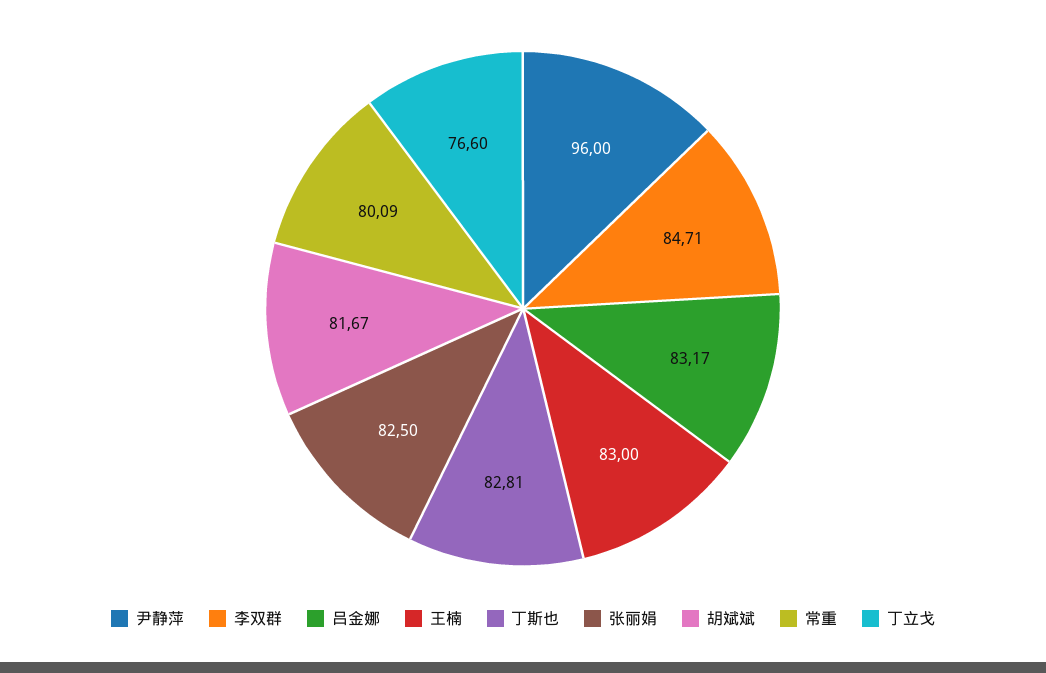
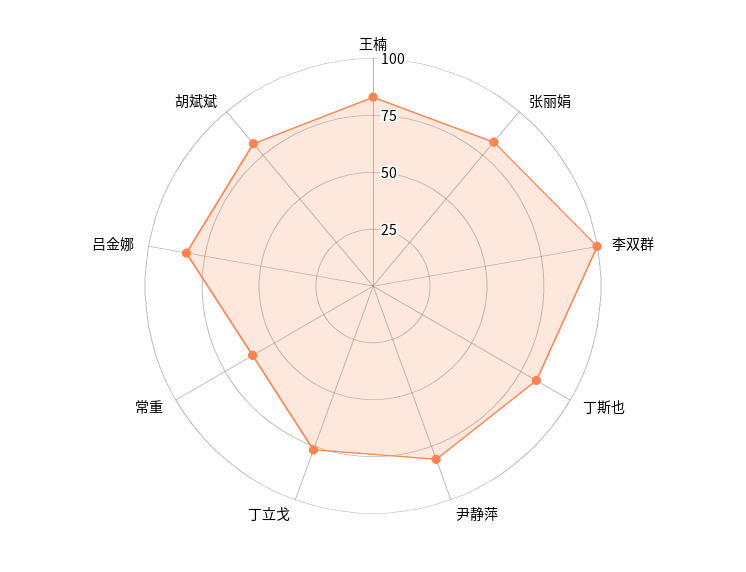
  {
-   "尹静萍": 96,
+   "尹静萍": 80,
-   "李双群": 84.71,
+   "李双群": 100,
    "吕金娜": 83.17,
    "王楠": 83,
    "丁斯也": 82.81,
    "张丽娟": 82.5,
    "胡斌斌": 81.67,
-   "常重": 80.09,
+   "常重": 60,
    "丁立戈": 76.6
  }

